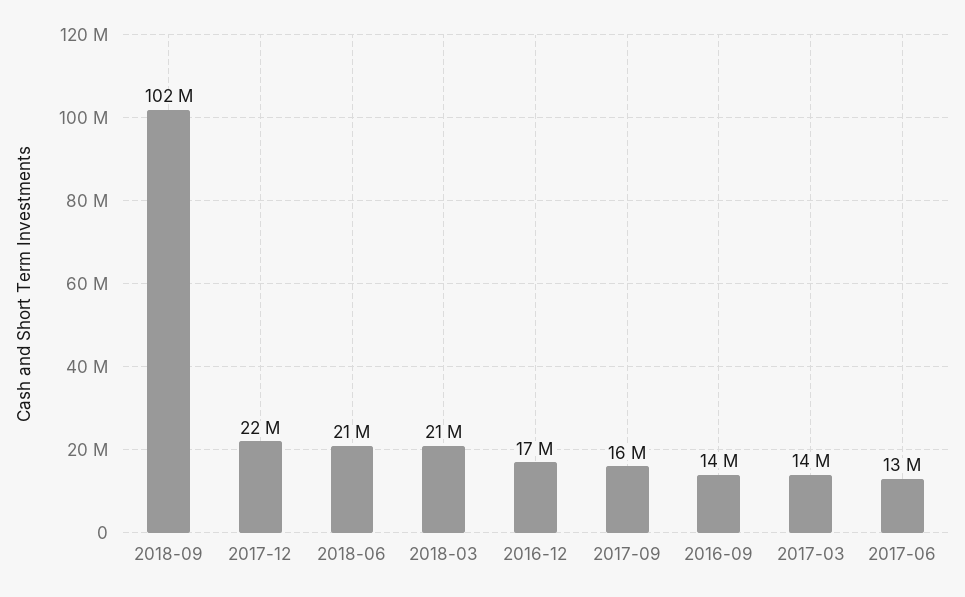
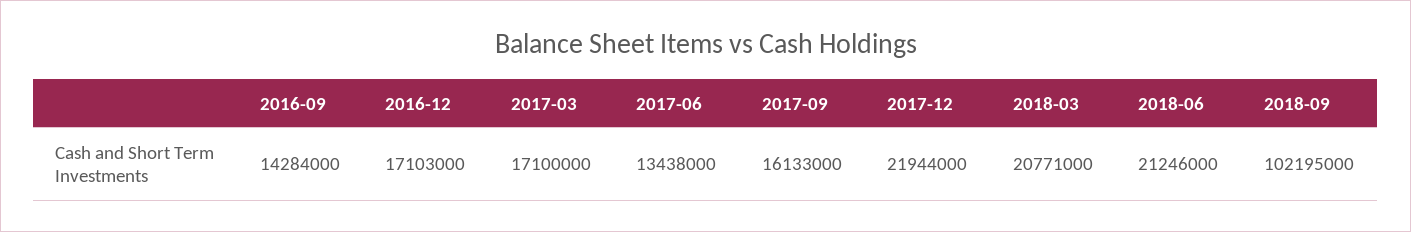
  {
    "2018-09": 102195000,
    "2017-12": 21944000,
    "2018-06": 21246000,
    "2018-03": 20771000,
    "2016-12": 17103000,
    "2017-09": 16133000,
    "2016-09": 14284000,
-   "2017-03": 14000000,
+   "2017-03": 17100000,
    "2017-06": 13438000
  }

